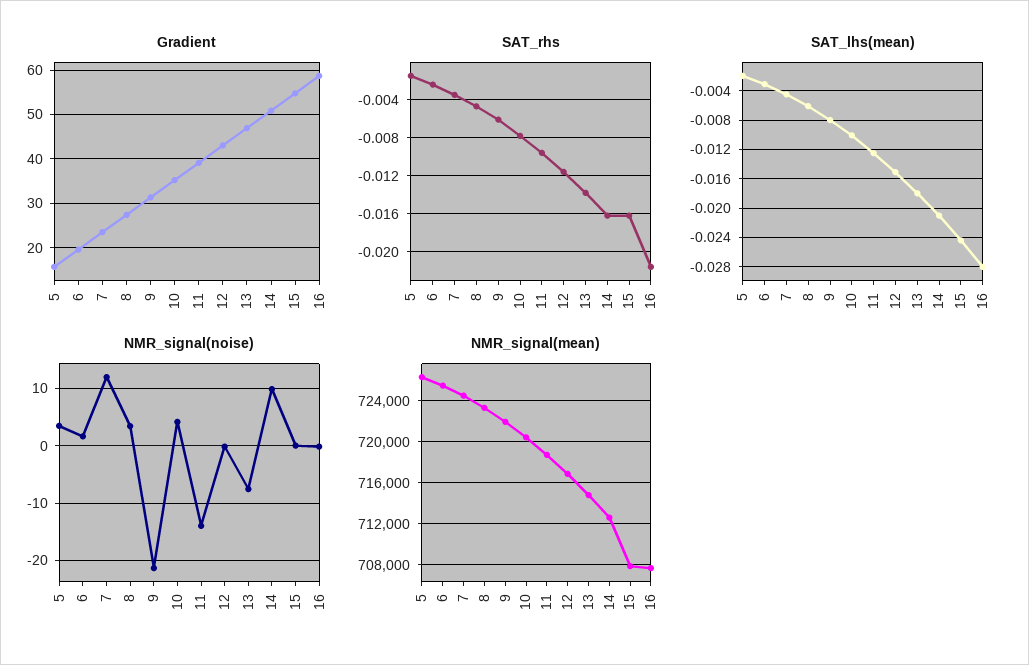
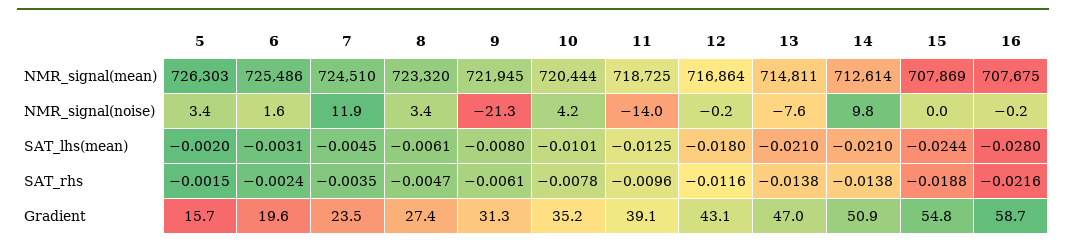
  {
    "Gradient": {
      "5": 15.7,
      "6": 19.6,
      "7": 23.5,
      "8": 27.4,
      "9": 31.3,
      "10": 35.2,
      "11": 39.1,
      "12": 43.1,
      "13": 47,
      "14": 50.9,
      "15": 54.8,
      "16": 58.7
    },
    "SAT_rhs": {
      "5": -0.0015,
      "6": -0.0024,
      "7": -0.0035,
      "8": -0.0047,
      "9": -0.0061,
      "10": -0.0078,
      "11": -0.0096,
      "12": -0.0116,
      "13": -0.0138,
-     "14": -0.016,
+     "14": -0.0138,
-     "15": -0.016,
+     "15": -0.0188,
      "16": -0.0216
    },
    "SAT_lhs(mean)": {
      "5": -0.002,
      "6": -0.0031,
      "7": -0.0045,
      "8": -0.0061,
      "9": -0.008,
      "10": -0.0101,
      "11": -0.0125,
-     "12": -0.015,
+     "12": -0.018,
-     "13": -0.018,
+     "13": -0.021,
      "14": -0.021,
      "15": -0.0244,
      "16": -0.028
    },
    "NMR_signal(noise)": {
      "5": 3.4,
      "6": 1.6,
      "7": 11.9,
      "8": 3.4,
      "9": -21.3,
      "10": 4.2,
      "11": -14,
      "12": -0.2,
      "13": -7.6,
      "14": 9.8,
      "15": 0,
      "16": -0.2
    },
    "NMR_signal(mean)": {
      "5": 726303,
      "6": 725486,
      "7": 724510,
      "8": 723320,
      "9": 721945,
      "10": 720444,
      "11": 718725,
      "12": 716864,
      "13": 714811,
      "14": 712614,
      "15": 707869,
      "16": 707675
    }
  }

